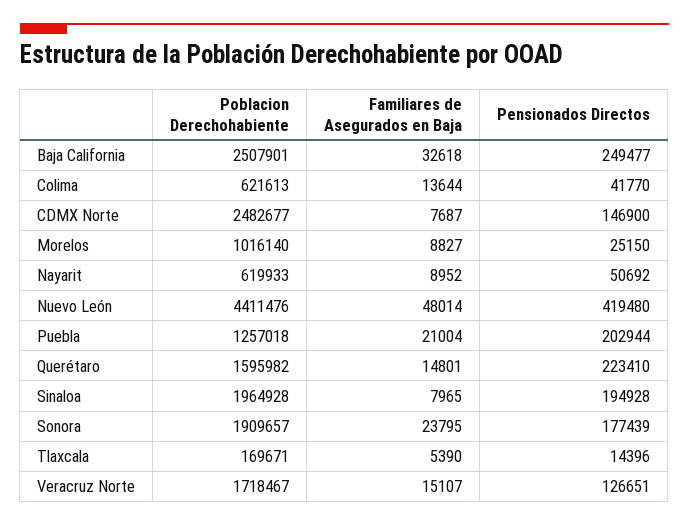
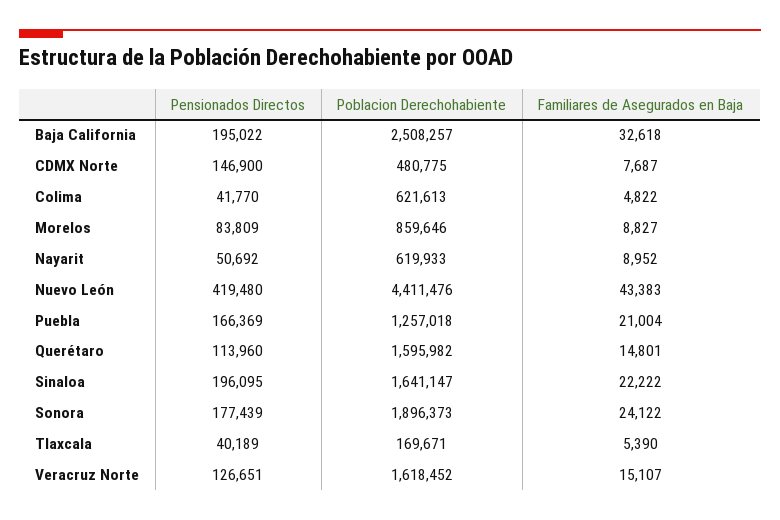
  {
    "Poblacion Derechohabiente": {
-     "Baja California": 2507901,
+     "Baja California": 2508257,
      "Colima": 621613,
-     "CDMX Norte": 2482677,
+     "CDMX Norte": 480775,
-     "Morelos": 1016140,
+     "Morelos": 859646,
      "Nayarit": 619933,
      "Nuevo León": 4411476,
      "Puebla": 1257018,
      "Querétaro": 1595982,
-     "Sinaloa": 1964928,
+     "Sinaloa": 1641147,
-     "Sonora": 1909657,
+     "Sonora": 1896373,
      "Tlaxcala": 169671,
-     "Veracruz Norte": 1718467
+     "Veracruz Norte": 1618452
    },
    "Familiares de Asegurados en Baja": {
      "Baja California": 32618,
-     "Colima": 13644,
+     "Colima": 4822,
      "CDMX Norte": 7687,
      "Morelos": 8827,
      "Nayarit": 8952,
-     "Nuevo León": 48014,
+     "Nuevo León": 43383,
      "Puebla": 21004,
      "Querétaro": 14801,
-     "Sinaloa": 7965,
+     "Sinaloa": 22222,
-     "Sonora": 23795,
+     "Sonora": 24122,
      "Tlaxcala": 5390,
      "Veracruz Norte": 15107
    },
    "Pensionados Directos": {
-     "Baja California": 249477,
+     "Baja California": 195022,
      "Colima": 41770,
      "CDMX Norte": 146900,
-     "Morelos": 25150,
+     "Morelos": 83809,
      "Nayarit": 50692,
      "Nuevo León": 419480,
-     "Puebla": 202944,
+     "Puebla": 166369,
-     "Querétaro": 223410,
+     "Querétaro": 113960,
-     "Sinaloa": 194928,
+     "Sinaloa": 196095,
      "Sonora": 177439,
-     "Tlaxcala": 14396,
+     "Tlaxcala": 40189,
      "Veracruz Norte": 126651
    }
  }

